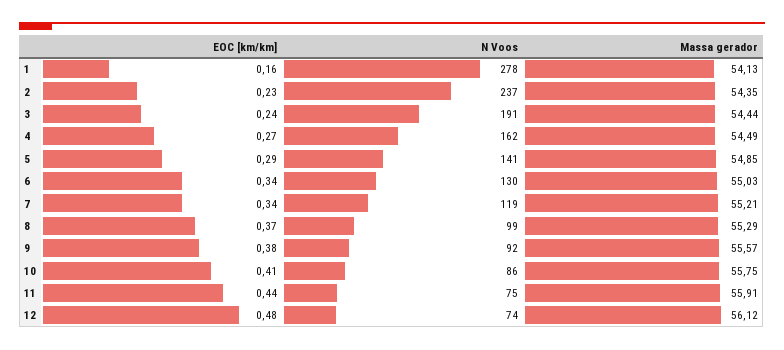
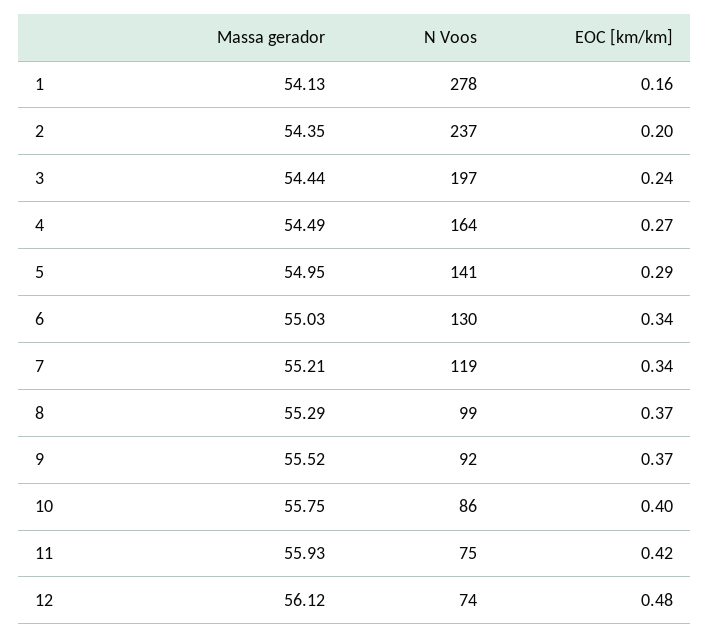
  {
    "EOC [km/km]": {
      "1": 0.16,
-     "2": 0.23,
+     "2": 0.2,
      "3": 0.24,
      "4": 0.27,
      "5": 0.29,
      "6": 0.34,
      "7": 0.34,
      "8": 0.37,
-     "9": 0.38,
+     "9": 0.37,
-     "10": 0.41,
+     "10": 0.4,
-     "11": 0.44,
+     "11": 0.42,
      "12": 0.48
    },
    "N Voos": {
      "1": 278,
      "2": 237,
-     "3": 191,
+     "3": 197,
-     "4": 162,
+     "4": 164,
      "5": 141,
      "6": 130,
      "7": 119,
      "8": 99,
      "9": 92,
      "10": 86,
      "11": 75,
      "12": 74
    },
    "Massa gerador": {
      "1": 54.13,
      "2": 54.35,
      "3": 54.44,
      "4": 54.49,
-     "5": 54.85,
+     "5": 54.95,
      "6": 55.03,
      "7": 55.21,
      "8": 55.29,
-     "9": 55.57,
+     "9": 55.52,
      "10": 55.75,
-     "11": 55.91,
+     "11": 55.93,
      "12": 56.12
    }
  }

